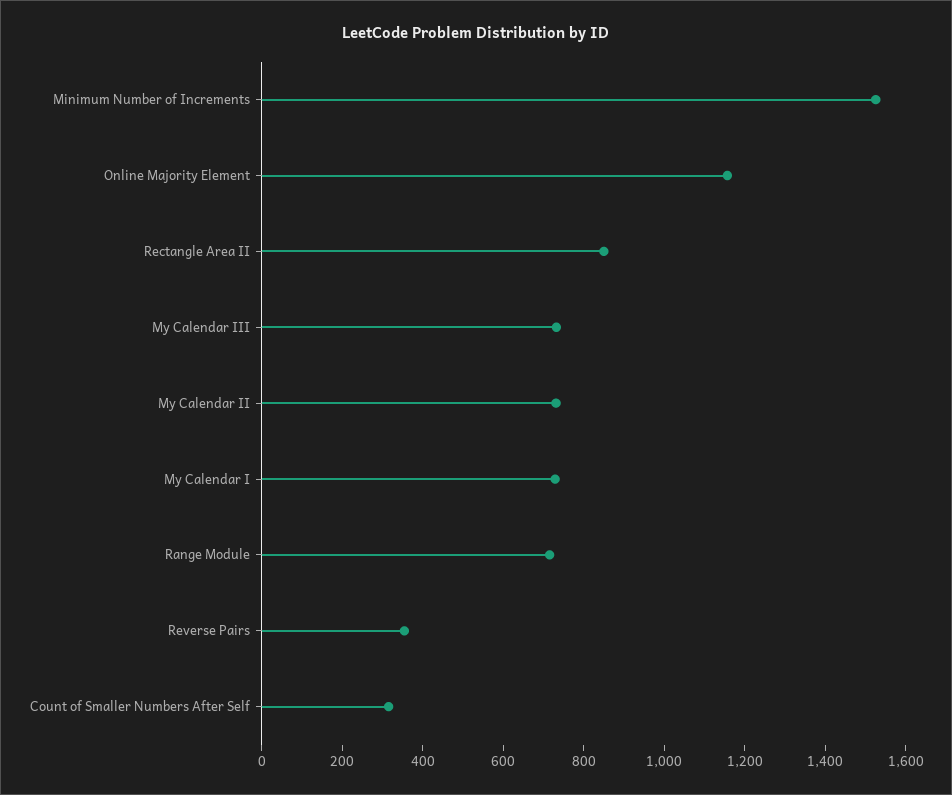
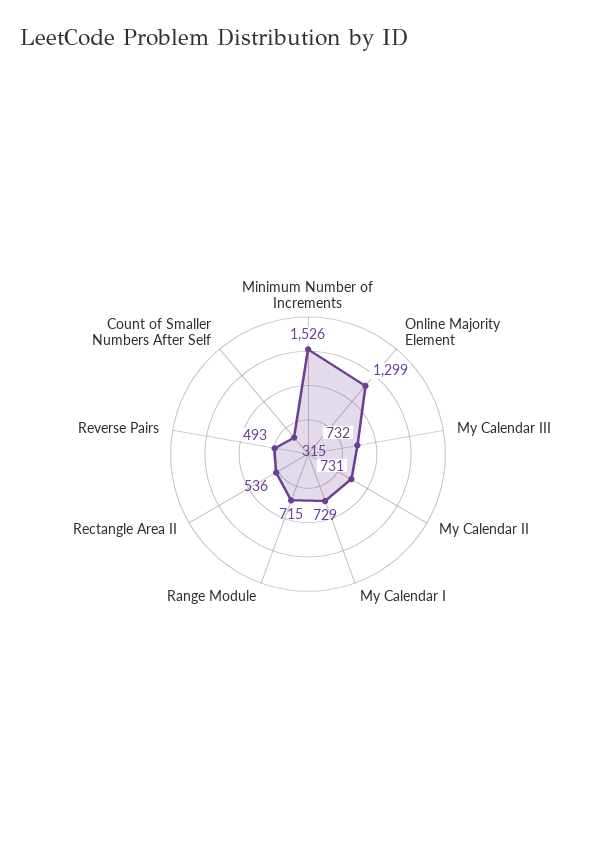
  {
    "Minimum Number of Increments": 1526,
-   "Online Majority Element": 1150,
+   "Online Majority Element": 1299,
-   "Rectangle Area II": 850,
+   "Rectangle Area II": 536,
    "My Calendar III": 732,
    "My Calendar II": 731,
    "My Calendar I": 729,
    "Range Module": 715,
-   "Reverse Pairs": 350,
+   "Reverse Pairs": 493,
    "Count of Smaller Numbers After Self": 315
  }

